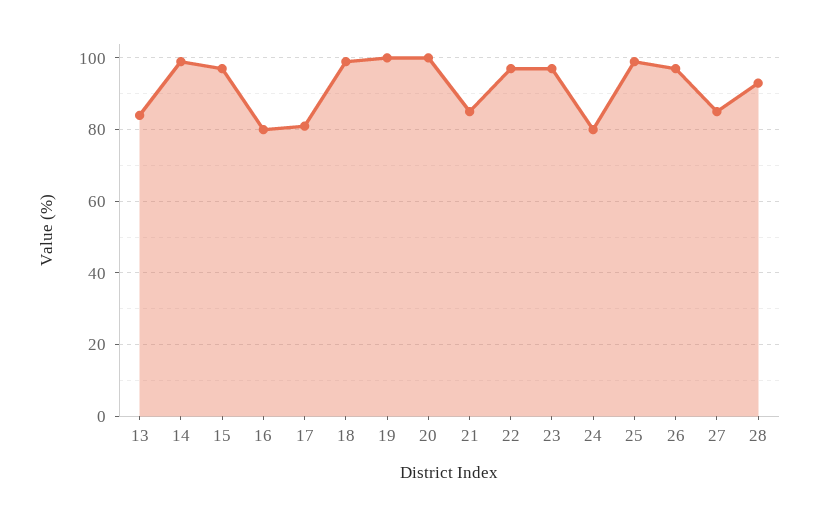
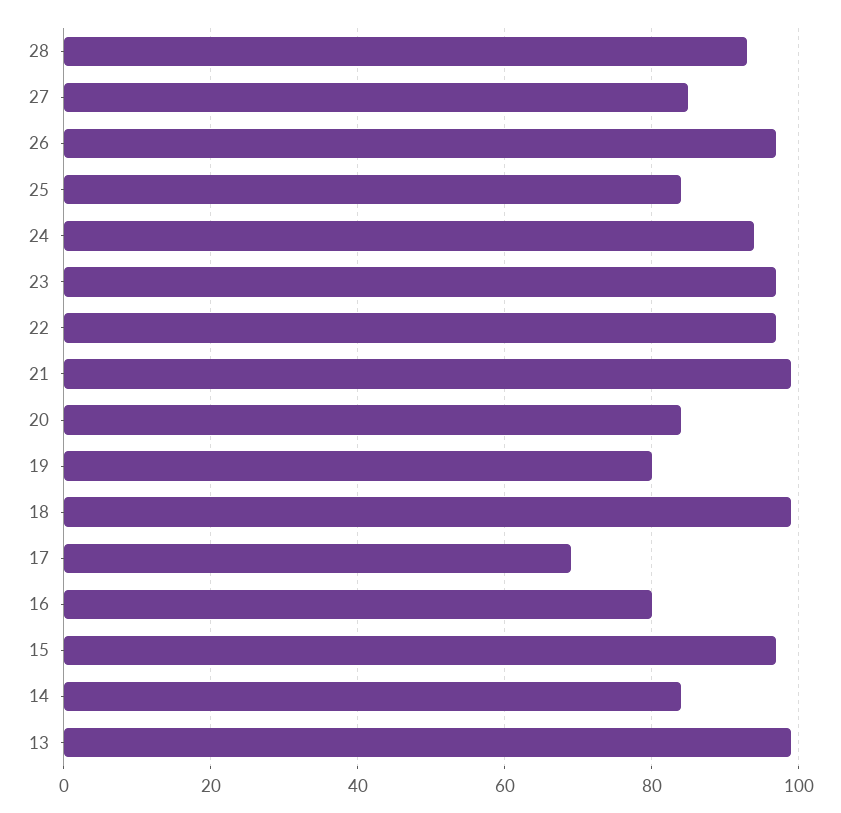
  {
-   "13": 85,
+   "13": 100,
-   "14": 100,
+   "14": 85,
    "15": 95,
    "16": 80,
-   "17": 80,
+   "17": 70,
    "18": 100,
-   "19": 100,
+   "19": 80,
-   "20": 100,
+   "20": 85,
-   "21": 85,
+   "21": 100,
    "22": 95,
    "23": 95,
-   "24": 80,
+   "24": 95,
-   "25": 100,
+   "25": 85,
    "26": 95,
    "27": 85,
    "28": 95
  }

